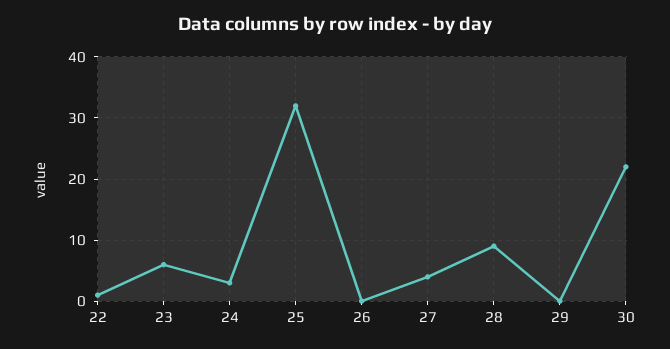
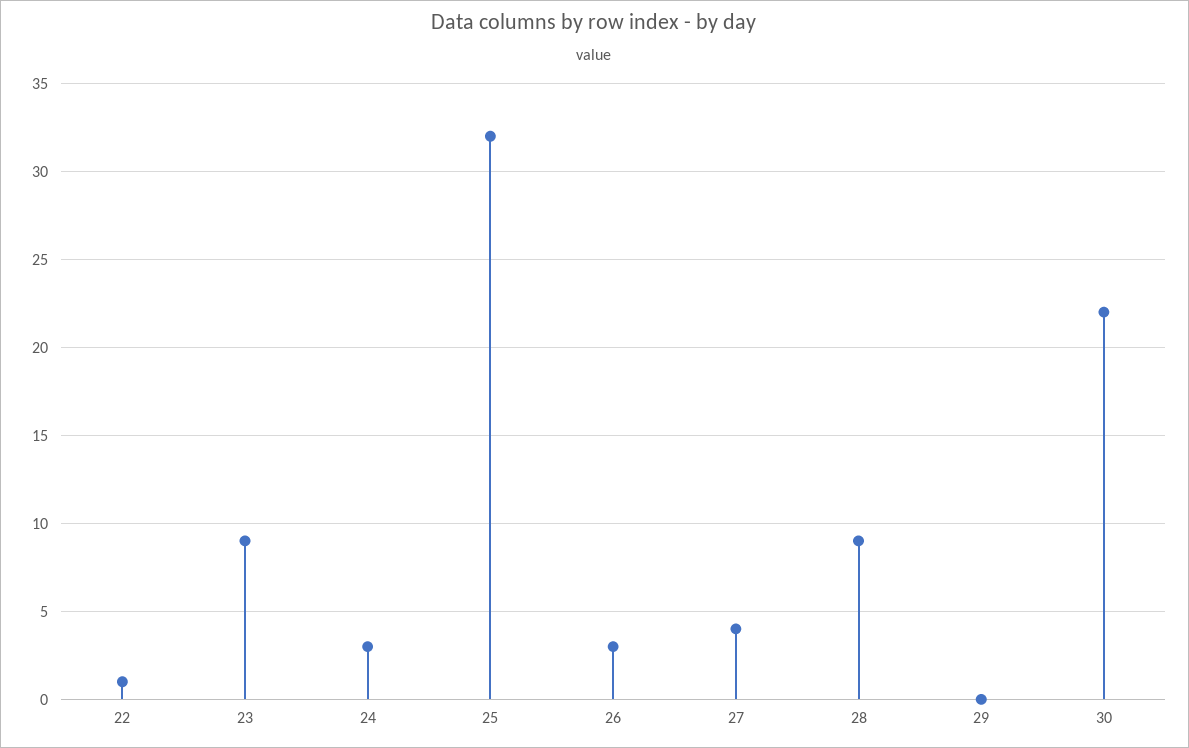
  {
    "22": 1,
-   "23": 6,
+   "23": 9,
    "24": 3,
    "25": 32,
-   "26": 0,
+   "26": 3,
    "27": 4,
    "28": 9,
    "29": 0,
    "30": 22
  }

